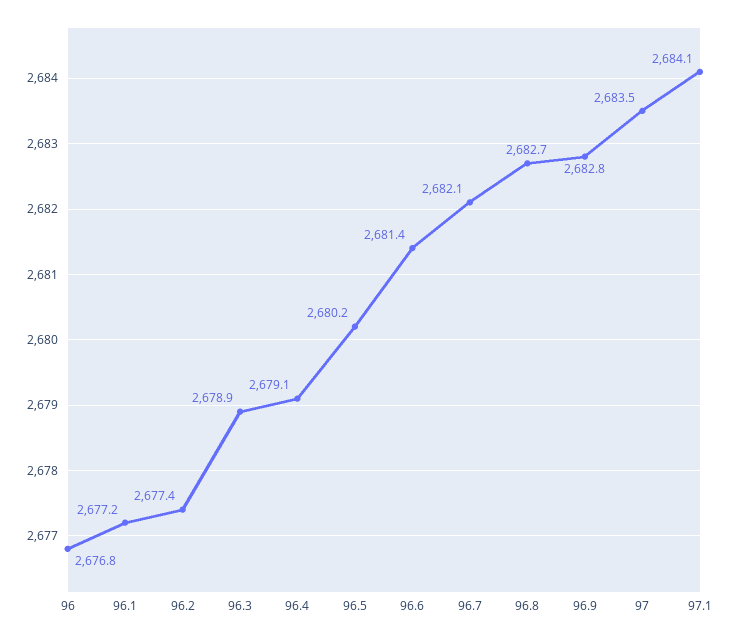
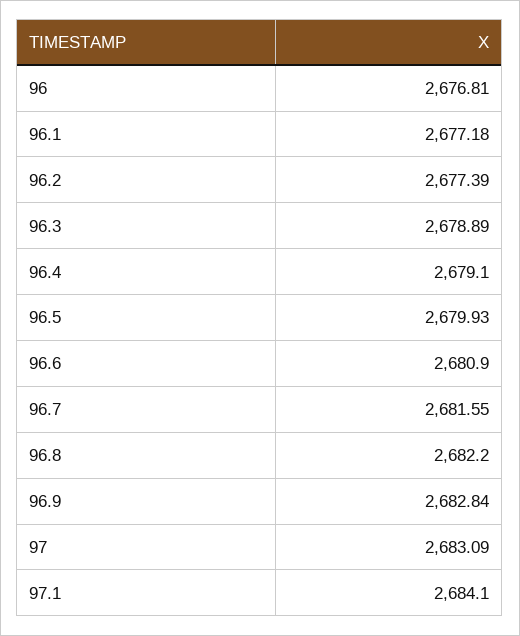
  {
    "96": 2676.81,
    "96.1": 2677.18,
    "96.2": 2677.39,
    "96.3": 2678.89,
    "96.4": 2679.1,
-   "96.5": 2680.2,
+   "96.5": 2679.93,
-   "96.6": 2681.4,
+   "96.6": 2680.9,
-   "96.7": 2682.1,
+   "96.7": 2681.55,
-   "96.8": 2682.7,
+   "96.8": 2682.2,
    "96.9": 2682.84,
-   "97": 2683.5,
+   "97": 2683.09,
    "97.1": 2684.1
  }

